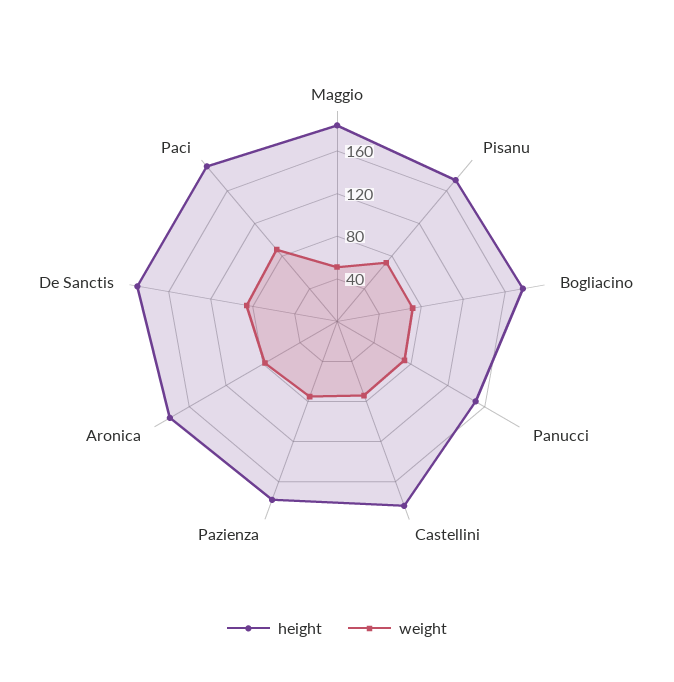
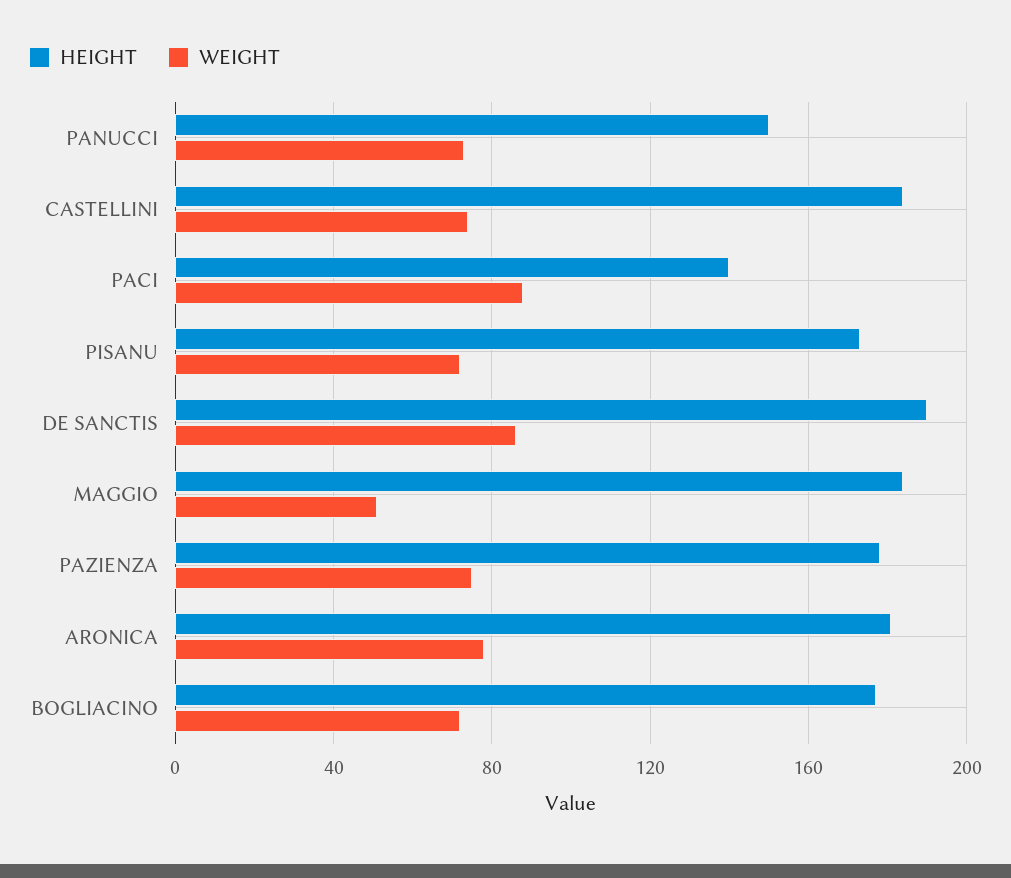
  {
    "height": {
      "Maggio": 185,
      "Pisanu": 175,
      "Bogliacino": 175,
      "Panucci": 150,
      "Castellini": 185,
      "Pazienza": 180,
      "Aronica": 180,
      "De Sanctis": 190,
-     "Paci": 190
+     "Paci": 140
    },
    "weight": {
      "Maggio": 50,
      "Pisanu": 70,
      "Bogliacino": 70,
      "Panucci": 75,
      "Castellini": 75,
      "Pazienza": 75,
      "Aronica": 80,
      "De Sanctis": 85,
      "Paci": 90
    }
  }

